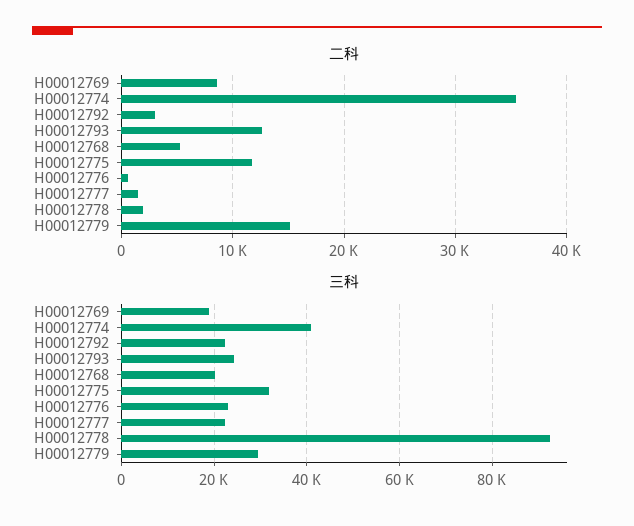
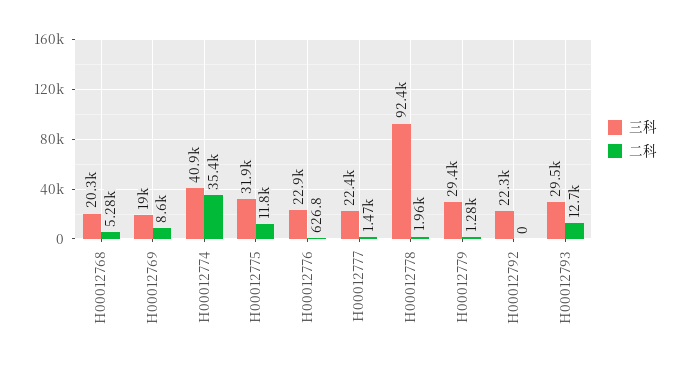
  {
    "二科": {
      "H00012769": 8600,
      "H00012774": 35400,
-     "H00012792": 3000,
+     "H00012792": 0,
      "H00012793": 12700,
      "H00012768": 5280,
      "H00012775": 11800,
      "H00012776": 626.8,
      "H00012777": 1470,
      "H00012778": 1960,
-     "H00012779": 15000
+     "H00012779": 1280
    },
    "三科": {
      "H00012769": 19000,
      "H00012774": 40900,
      "H00012792": 22300,
-     "H00012793": 24000,
+     "H00012793": 29500,
      "H00012768": 20300,
      "H00012775": 31900,
      "H00012776": 22900,
      "H00012777": 22400,
      "H00012778": 92400,
      "H00012779": 29400
    }
  }

